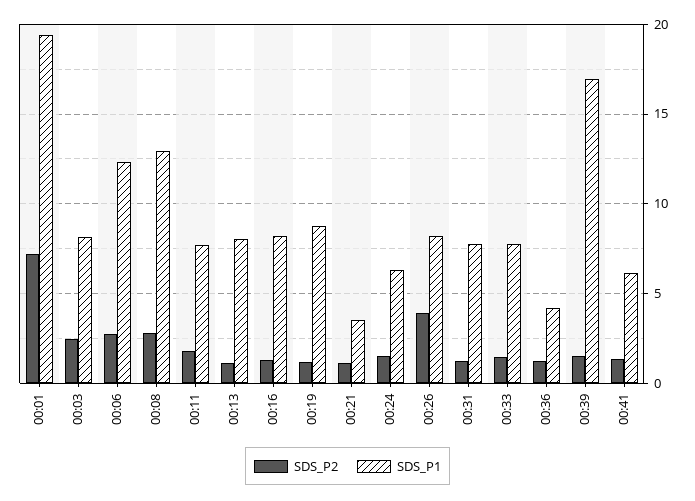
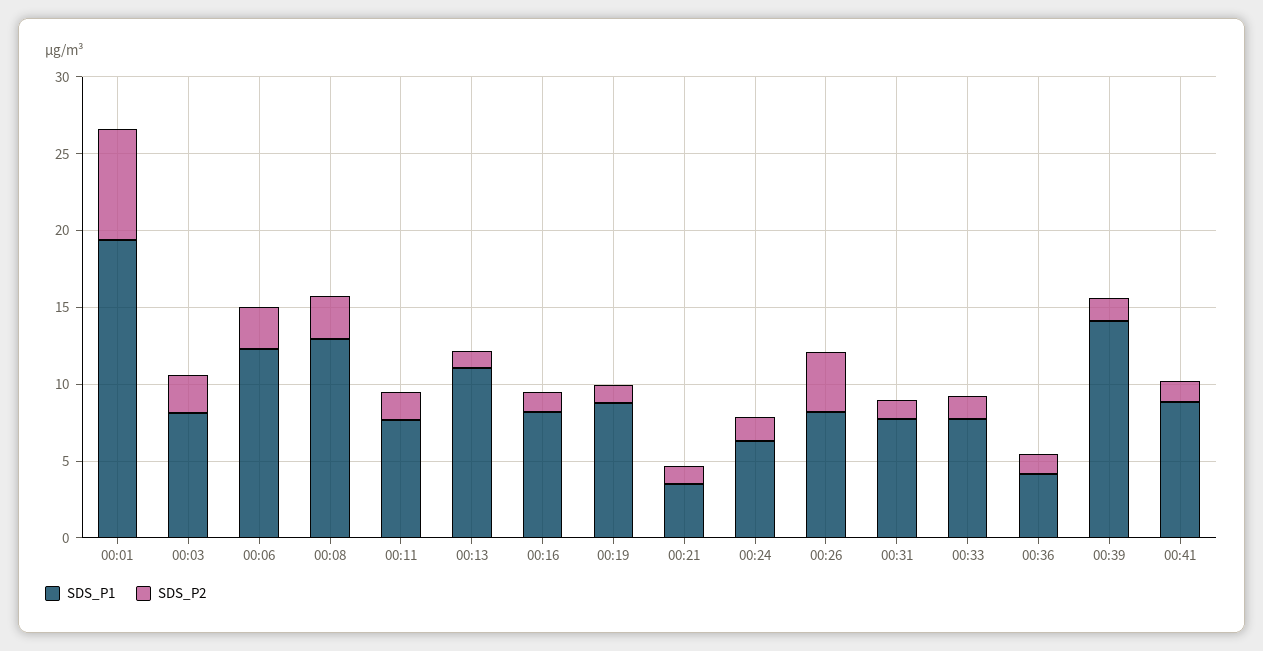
  {
    "SDS_P2": {
      "00:01": 7,
      "00:03": 2.5,
      "00:06": 2.5,
      "00:08": 3,
      "00:11": 2,
      "00:13": 1,
      "00:16": 1.5,
      "00:19": 1,
      "00:21": 1,
      "00:24": 1.5,
      "00:26": 4,
      "00:31": 1.5,
      "00:33": 1.5,
      "00:36": 1.5,
      "00:39": 1.5,
      "00:41": 1.5
    },
    "SDS_P1": {
      "00:01": 19.5,
      "00:03": 8,
      "00:06": 12.5,
      "00:08": 13,
      "00:11": 7.5,
-     "00:13": 8,
+     "00:13": 11,
      "00:16": 8,
      "00:19": 9,
      "00:21": 3.5,
      "00:24": 6.5,
      "00:26": 8,
      "00:31": 8,
      "00:33": 8,
      "00:36": 4,
-     "00:39": 17,
+     "00:39": 14,
-     "00:41": 6
+     "00:41": 9
    }
  }

